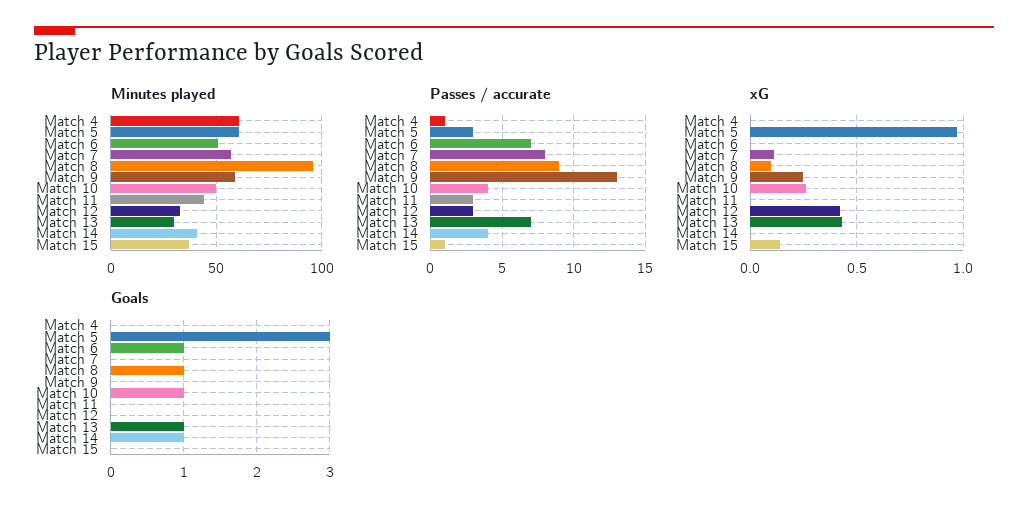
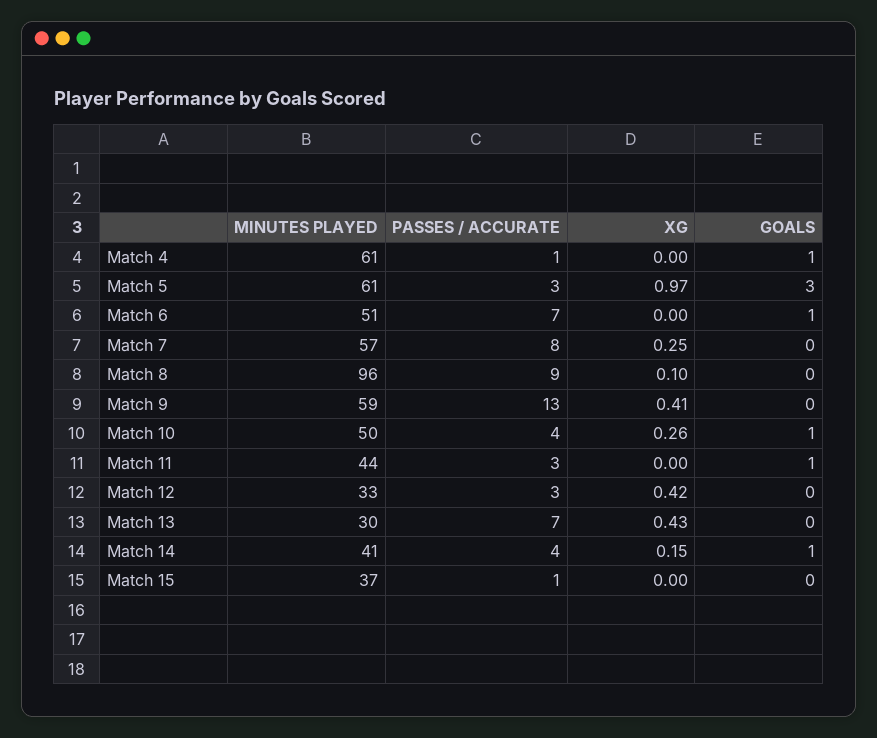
  {
    "Minutes played": {
      "Match 4": 61,
      "Match 5": 61,
      "Match 6": 51,
      "Match 7": 57,
      "Match 8": 96,
      "Match 9": 59,
      "Match 10": 50,
      "Match 11": 44,
      "Match 12": 33,
      "Match 13": 30,
      "Match 14": 41,
      "Match 15": 37
    },
    "Passes / accurate": {
      "Match 4": 1,
      "Match 5": 3,
      "Match 6": 7,
      "Match 7": 8,
      "Match 8": 9,
      "Match 9": 13,
      "Match 10": 4,
      "Match 11": 3,
      "Match 12": 3,
      "Match 13": 7,
      "Match 14": 4,
      "Match 15": 1
    },
    "xG": {
      "Match 4": 0,
      "Match 5": 0.97,
      "Match 6": 0,
-     "Match 7": 0.1,
+     "Match 7": 0.25,
      "Match 8": 0.1,
-     "Match 9": 0.25,
+     "Match 9": 0.41,
      "Match 10": 0.26,
      "Match 11": 0,
      "Match 12": 0.42,
      "Match 13": 0.43,
-     "Match 14": 0,
+     "Match 14": 0.15,
-     "Match 15": 0.15
+     "Match 15": 0
    },
    "Goals": {
-     "Match 4": 0,
+     "Match 4": 1,
      "Match 5": 3,
      "Match 6": 1,
      "Match 7": 0,
-     "Match 8": 1,
+     "Match 8": 0,
      "Match 9": 0,
      "Match 10": 1,
-     "Match 11": 0,
+     "Match 11": 1,
      "Match 12": 0,
-     "Match 13": 1,
+     "Match 13": 0,
      "Match 14": 1,
      "Match 15": 0
    }
  }

